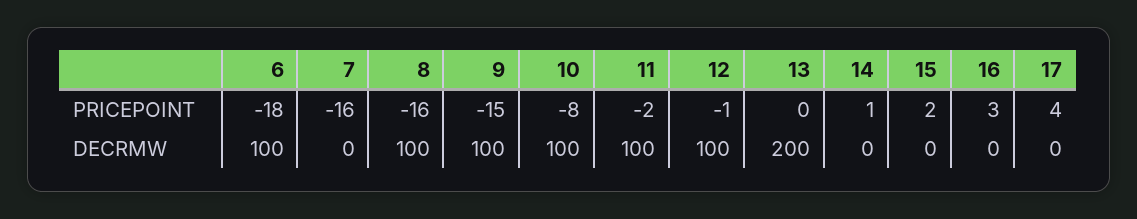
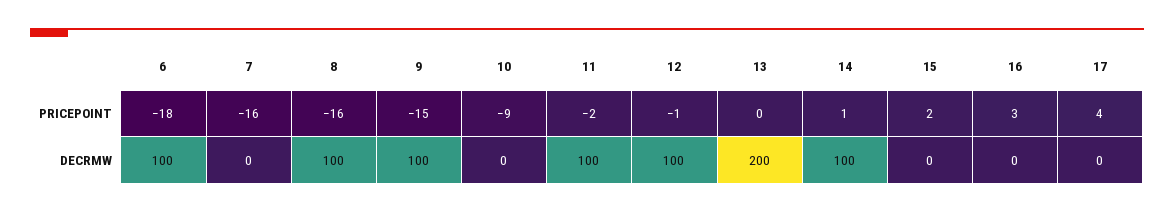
  {
    "6": {
      "PRICEPOINT": -18,
      "DECRMW": 100
    },
    "7": {
      "PRICEPOINT": -16,
      "DECRMW": 0
    },
    "8": {
      "PRICEPOINT": -16,
      "DECRMW": 100
    },
    "9": {
      "PRICEPOINT": -15,
      "DECRMW": 100
    },
    "10": {
-     "PRICEPOINT": -8,
+     "PRICEPOINT": -9,
-     "DECRMW": 100
+     "DECRMW": 0
    },
    "11": {
      "PRICEPOINT": -2,
      "DECRMW": 100
    },
    "12": {
      "PRICEPOINT": -1,
      "DECRMW": 100
    },
    "13": {
      "PRICEPOINT": 0,
      "DECRMW": 200
    },
    "14": {
      "PRICEPOINT": 1,
-     "DECRMW": 0
+     "DECRMW": 100
    },
    "15": {
      "PRICEPOINT": 2,
      "DECRMW": 0
    },
    "16": {
      "PRICEPOINT": 3,
      "DECRMW": 0
    },
    "17": {
      "PRICEPOINT": 4,
      "DECRMW": 0
    }
  }

